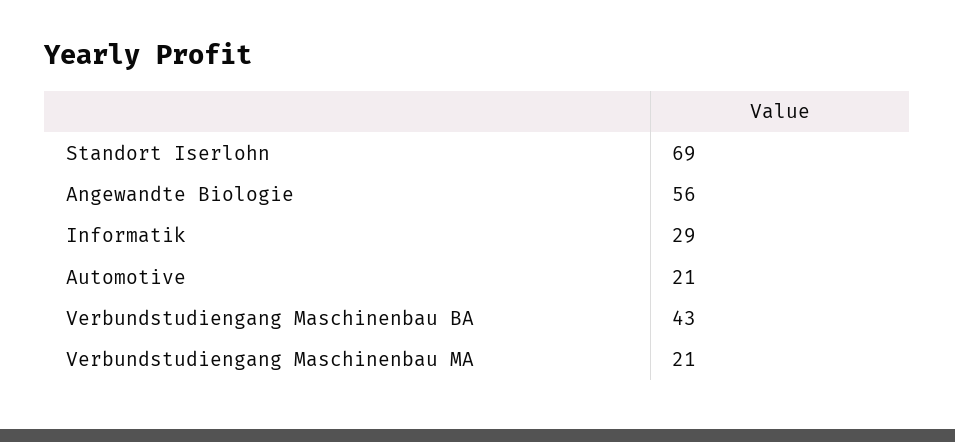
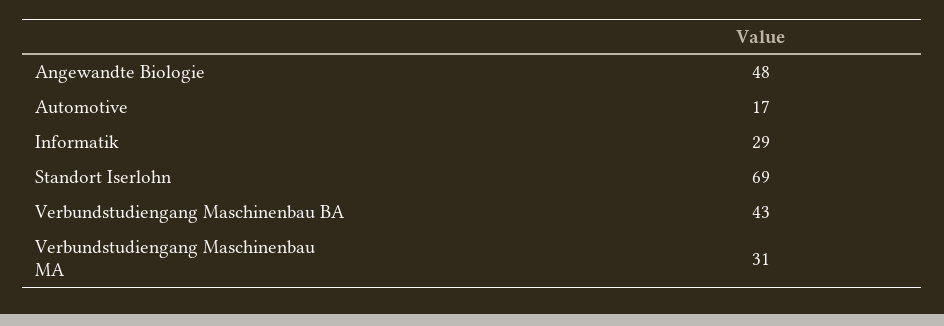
  {
    "Standort Iserlohn": 69,
-   "Angewandte Biologie": 56,
+   "Angewandte Biologie": 48,
    "Informatik": 29,
-   "Automotive": 21,
+   "Automotive": 17,
    "Verbundstudiengang Maschinenbau BA": 43,
-   "Verbundstudiengang Maschinenbau MA": 21
+   "Verbundstudiengang Maschinenbau MA": 31
  }

